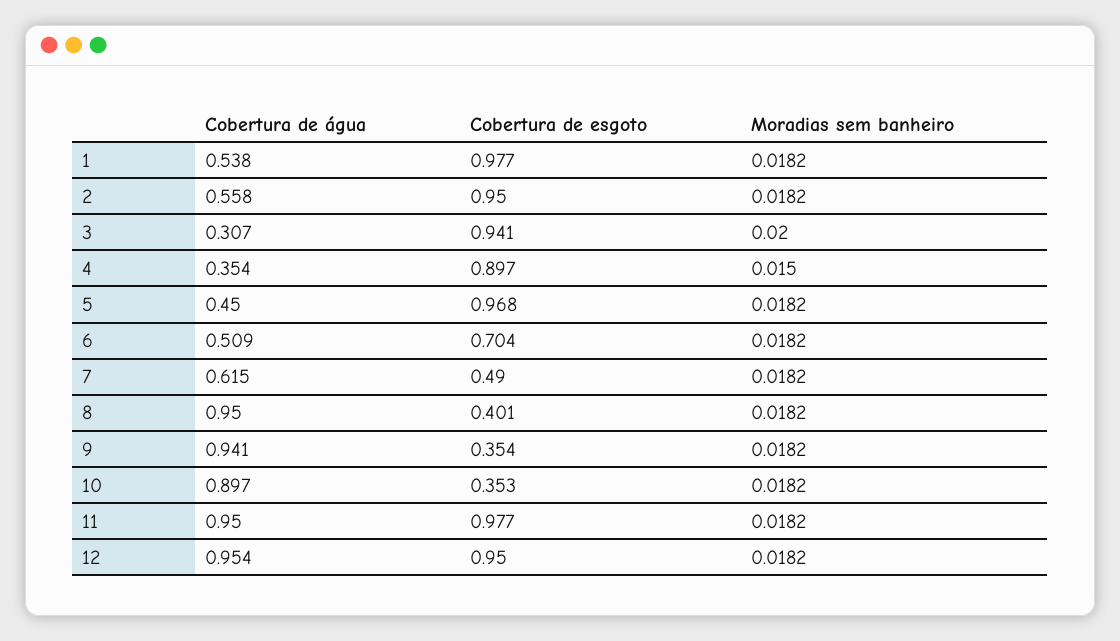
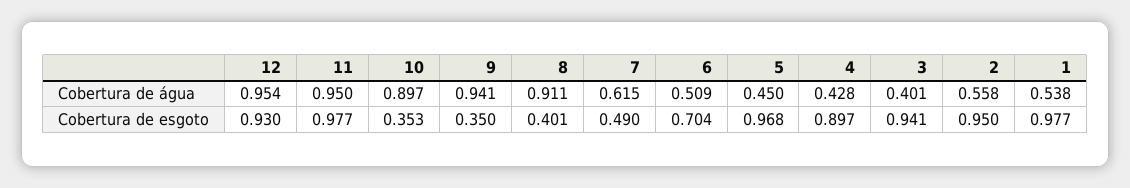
  {
    "Cobertura de água": {
      "1": 0.538,
      "2": 0.558,
-     "3": 0.307,
+     "3": 0.401,
-     "4": 0.354,
+     "4": 0.428,
      "5": 0.45,
      "6": 0.509,
      "7": 0.615,
-     "8": 0.95,
+     "8": 0.911,
      "9": 0.941,
      "10": 0.897,
      "11": 0.95,
      "12": 0.954
    },
    "Cobertura de esgoto": {
      "1": 0.977,
      "2": 0.95,
      "3": 0.941,
      "4": 0.897,
      "5": 0.968,
      "6": 0.704,
      "7": 0.49,
      "8": 0.401,
-     "9": 0.354,
+     "9": 0.35,
      "10": 0.353,
      "11": 0.977,
-     "12": 0.95
+     "12": 0.93
-   },
+   }
-   "Moradias sem banheiro": {
-     "1": 0.0182,
-     "2": 0.0182,
-     "3": 0.02,
-     "4": 0.015,
-     "5": 0.0182,
-     "6": 0.0182,
-     "7": 0.0182,
-     "8": 0.0182,
-     "9": 0.0182,
-     "10": 0.0182,
-     "11": 0.0182,
-     "12": 0.0182
-   }
  }

